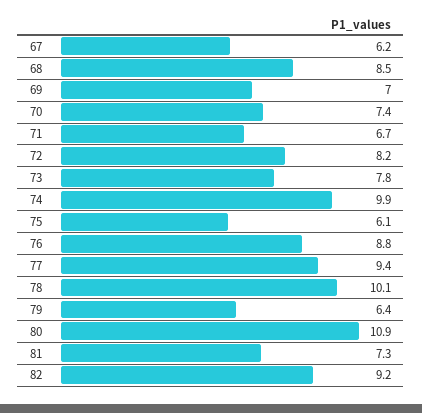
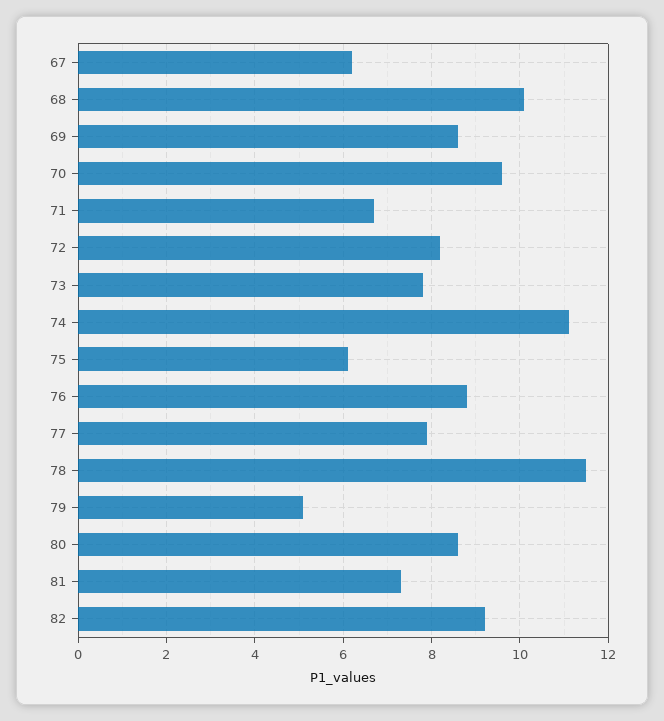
  {
    "67": 6.2,
-   "68": 8.5,
+   "68": 10,
-   "69": 7,
+   "69": 8.5,
-   "70": 7.4,
+   "70": 9.5,
    "71": 6.7,
    "72": 8.2,
    "73": 7.8,
-   "74": 9.9,
+   "74": 11,
    "75": 6.1,
    "76": 8.8,
-   "77": 9.4,
+   "77": 8,
-   "78": 10.1,
+   "78": 11.5,
-   "79": 6.4,
+   "79": 5,
-   "80": 10.9,
+   "80": 8.5,
    "81": 7.3,
    "82": 9.2
  }

